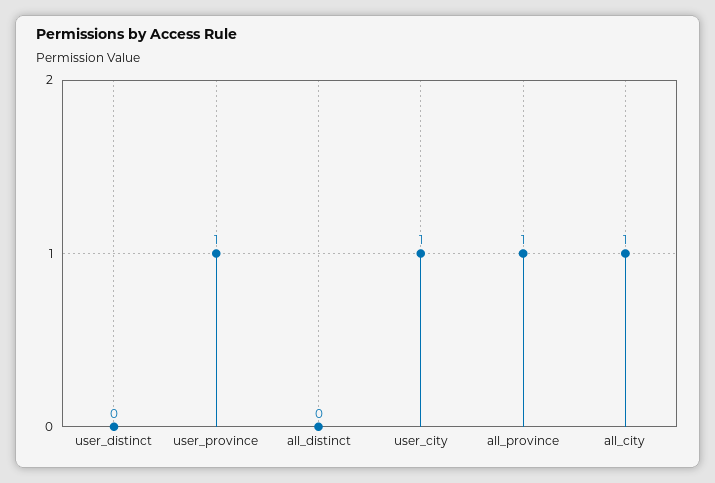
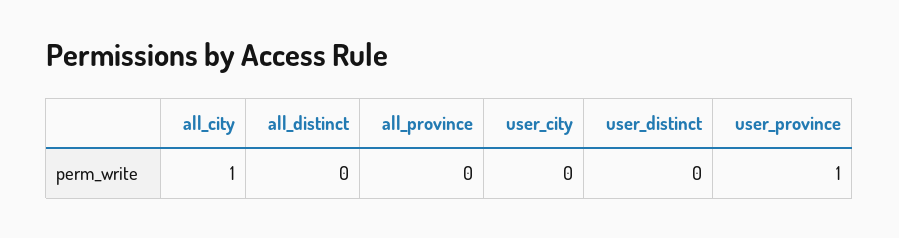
  {
    "user_distinct": 0,
    "user_province": 1,
    "all_distinct": 0,
-   "user_city": 1,
+   "user_city": 0,
-   "all_province": 1,
+   "all_province": 0,
    "all_city": 1
  }

